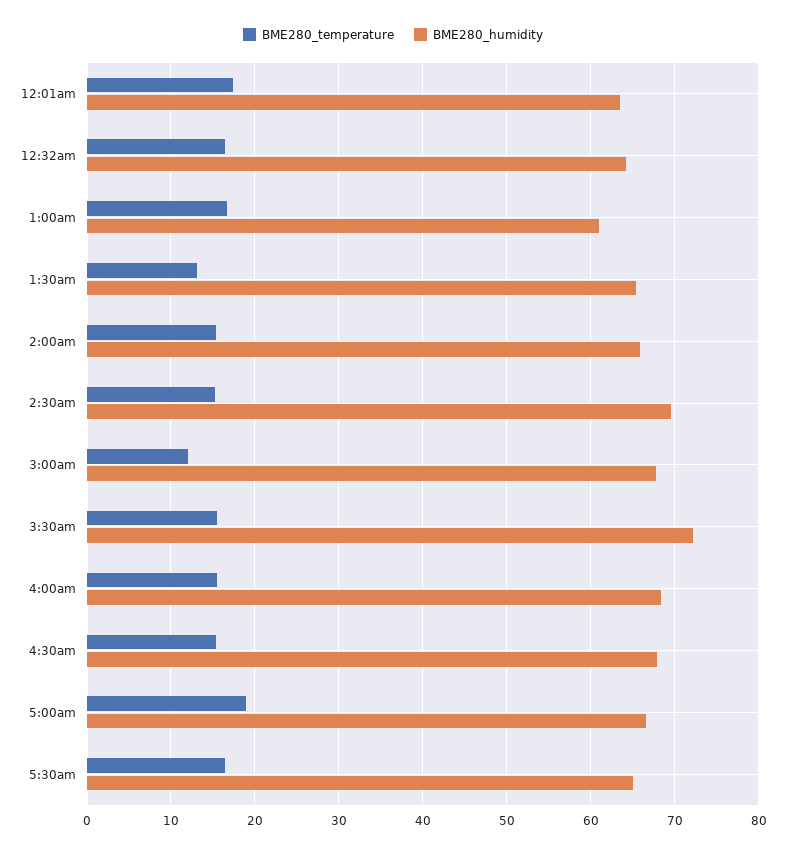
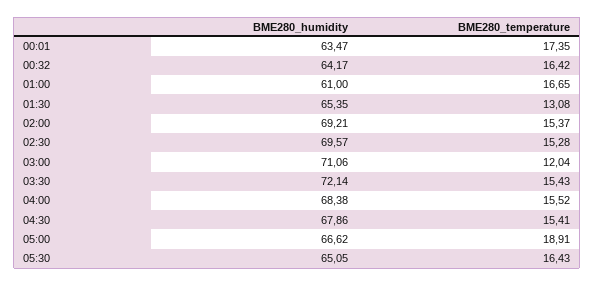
  {
    "BME280_temperature": {
      "12:01am": 17.35,
      "12:32am": 16.42,
      "1:00am": 16.65,
      "1:30am": 13.08,
      "2:00am": 15.37,
      "2:30am": 15.28,
      "3:00am": 12.04,
      "3:30am": 15.43,
      "4:00am": 15.52,
      "4:30am": 15.41,
      "5:00am": 18.91,
      "5:30am": 16.43
    },
    "BME280_humidity": {
      "12:01am": 63.47,
      "12:32am": 64.17,
      "1:00am": 61,
      "1:30am": 65.35,
-     "2:00am": 66,
+     "2:00am": 69.21,
      "2:30am": 69.57,
-     "3:00am": 68,
+     "3:00am": 71.06,
      "3:30am": 72.14,
      "4:00am": 68.38,
      "4:30am": 67.86,
      "5:00am": 66.62,
      "5:30am": 65.05
    }
  }

